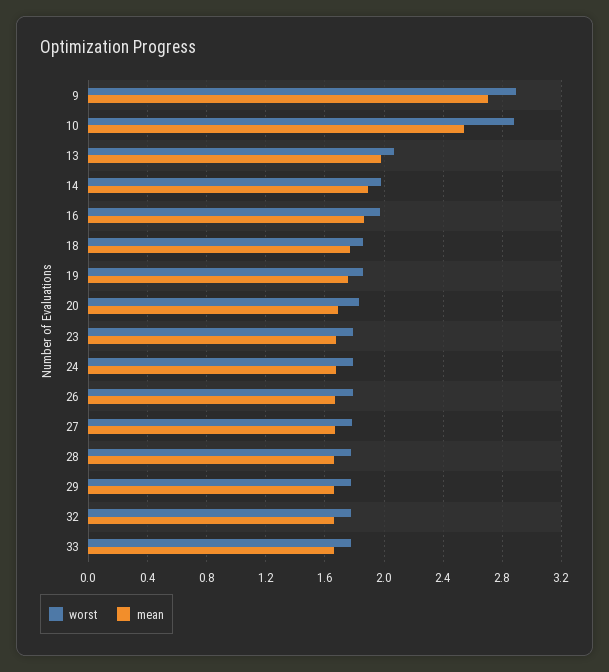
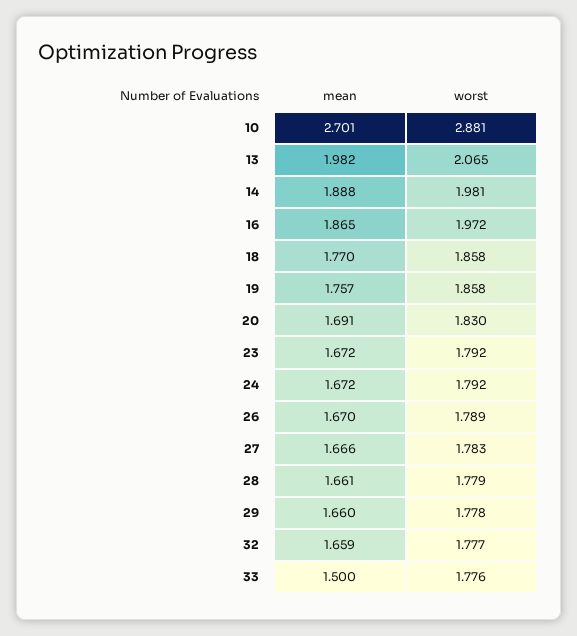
  {
    "worst": {
-     "9": 2.9,
      "10": 2.881,
      "13": 2.065,
      "14": 1.981,
      "16": 1.972,
      "18": 1.858,
      "19": 1.858,
      "20": 1.83,
      "23": 1.792,
      "24": 1.792,
      "26": 1.789,
      "27": 1.783,
      "28": 1.779,
      "29": 1.778,
      "32": 1.777,
      "33": 1.776
    },
    "mean": {
-     "9": 2.7,
-     "10": 2.55,
+     "10": 2.701,
      "13": 1.982,
      "14": 1.888,
      "16": 1.865,
      "18": 1.77,
      "19": 1.757,
      "20": 1.691,
      "23": 1.672,
      "24": 1.672,
      "26": 1.67,
      "27": 1.666,
      "28": 1.661,
      "29": 1.66,
      "32": 1.659,
-     "33": 1.65
+     "33": 1.5
    }
  }

